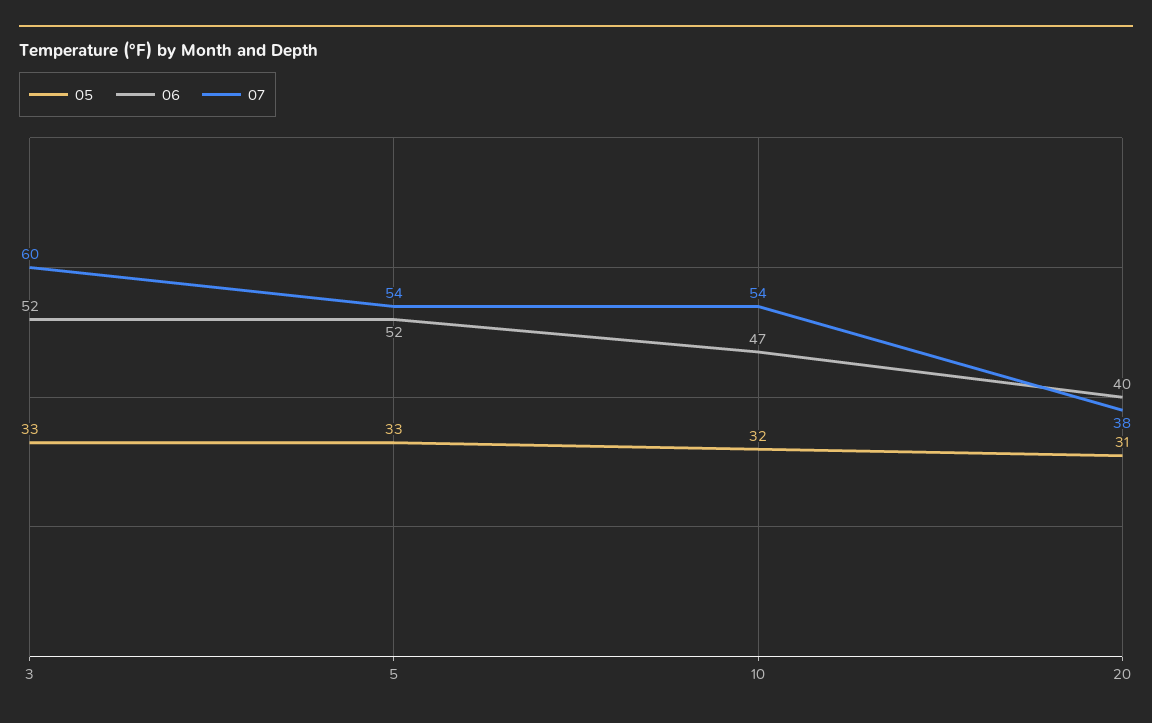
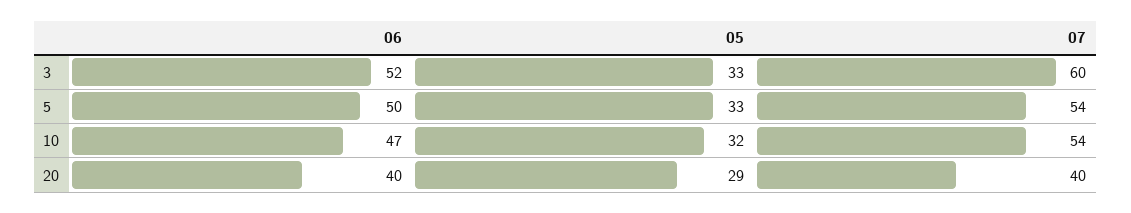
  {
    "05": {
      "3": 33,
      "5": 33,
      "10": 32,
-     "20": 31
+     "20": 29
    },
    "06": {
      "3": 52,
-     "5": 52,
+     "5": 50,
      "10": 47,
      "20": 40
    },
    "07": {
      "3": 60,
      "5": 54,
      "10": 54,
-     "20": 38
+     "20": 40
    }
  }

